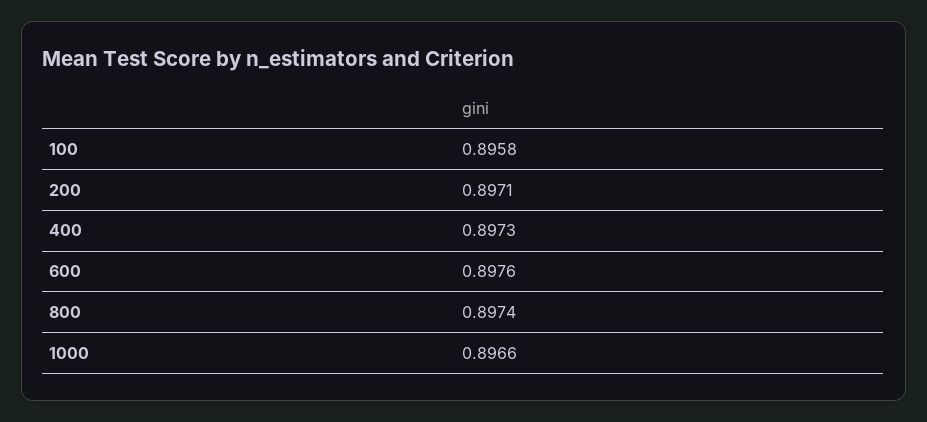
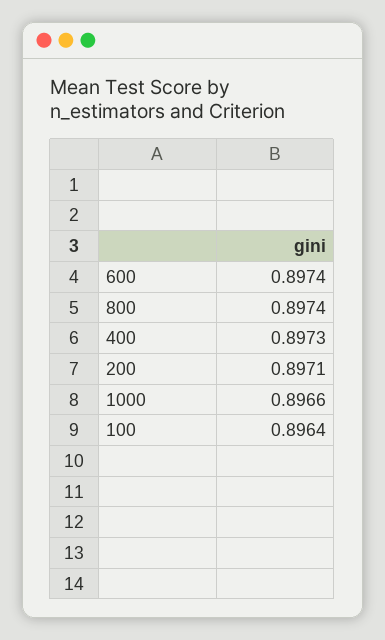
  {
-   "100": 0.8958,
+   "100": 0.8964,
    "200": 0.8971,
    "400": 0.8973,
-   "600": 0.8976,
+   "600": 0.8974,
    "800": 0.8974,
    "1000": 0.8966
  }

